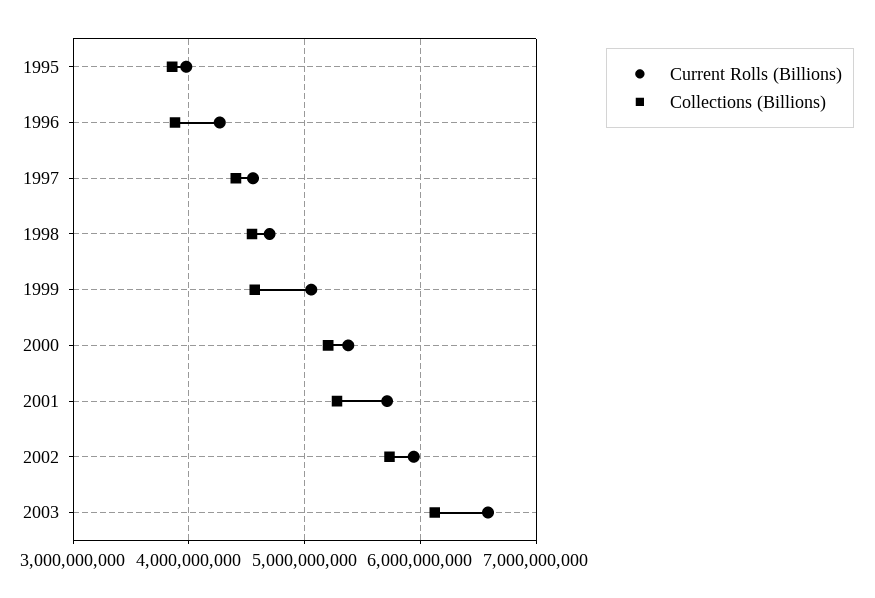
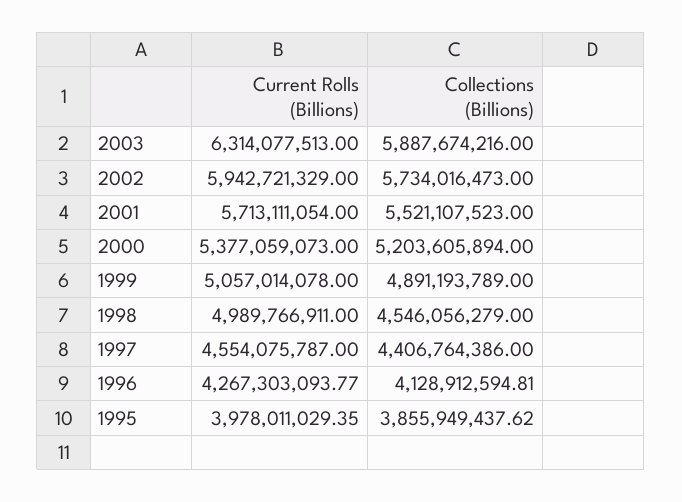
  {
    "Current Rolls (Billions)": {
      "1995": 3978011029.35,
      "1996": 4267303093.77,
      "1997": 4554075787,
-     "1998": 4700000000,
+     "1998": 4989766911,
      "1999": 5057014078,
      "2000": 5377059073,
      "2001": 5713111054,
      "2002": 5942721329,
-     "2003": 6600000000
+     "2003": 6314077513
    },
    "Collections (Billions)": {
      "1995": 3855949437.62,
-     "1996": 3900000000,
+     "1996": 4128912594.81,
      "1997": 4406764386,
      "1998": 4546056279,
-     "1999": 4600000000,
+     "1999": 4891193789,
      "2000": 5203605894,
-     "2001": 5300000000,
+     "2001": 5521107523,
      "2002": 5734016473,
-     "2003": 6100000000
+     "2003": 5887674216
    }
  }

